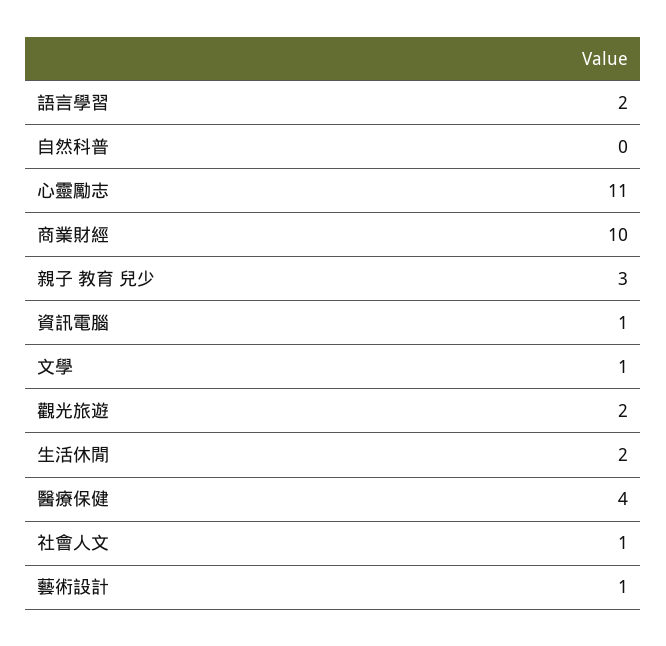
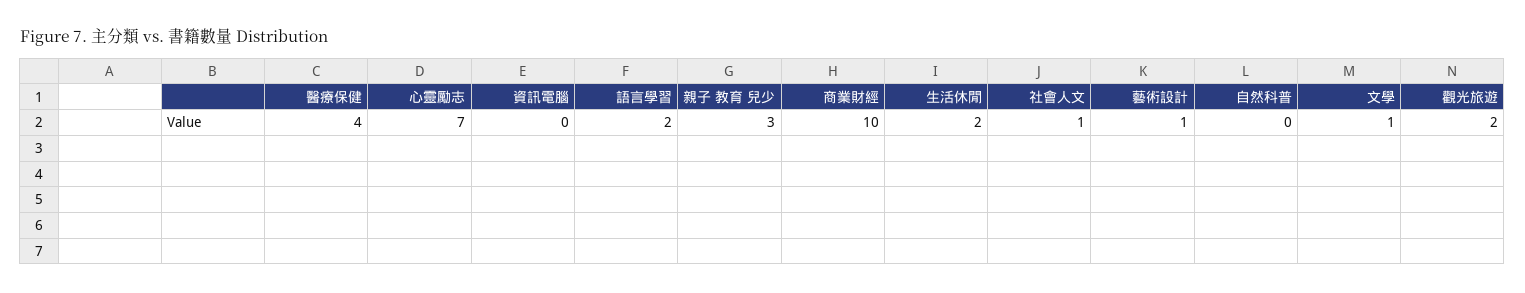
  {
    "語言學習": 2,
    "自然科普": 0,
-   "心靈勵志": 11,
+   "心靈勵志": 7,
    "商業財經": 10,
    "親子 教育 兒少": 3,
-   "資訊電腦": 1,
+   "資訊電腦": 0,
    "文學": 1,
    "觀光旅遊": 2,
    "生活休閒": 2,
    "醫療保健": 4,
    "社會人文": 1,
    "藝術設計": 1
  }

